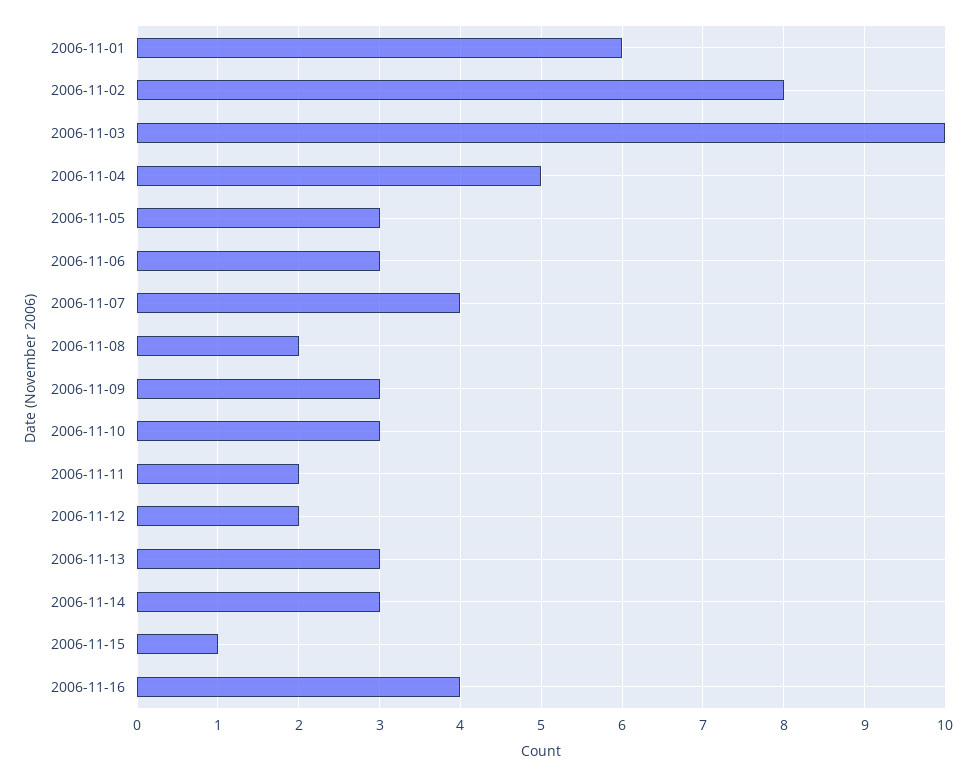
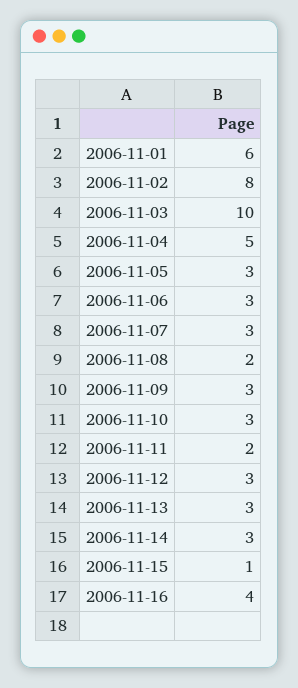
  {
    "2006-11-01": 6,
    "2006-11-02": 8,
    "2006-11-03": 10,
    "2006-11-04": 5,
    "2006-11-05": 3,
    "2006-11-06": 3,
-   "2006-11-07": 4,
+   "2006-11-07": 3,
    "2006-11-08": 2,
    "2006-11-09": 3,
    "2006-11-10": 3,
    "2006-11-11": 2,
-   "2006-11-12": 2,
+   "2006-11-12": 3,
    "2006-11-13": 3,
    "2006-11-14": 3,
    "2006-11-15": 1,
    "2006-11-16": 4
  }

